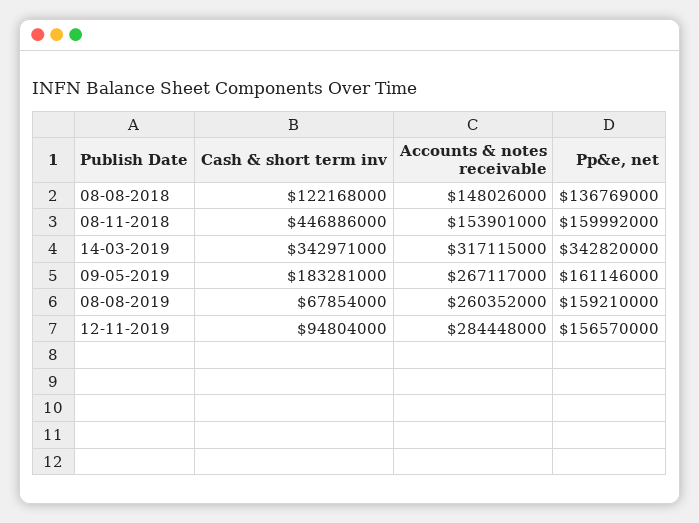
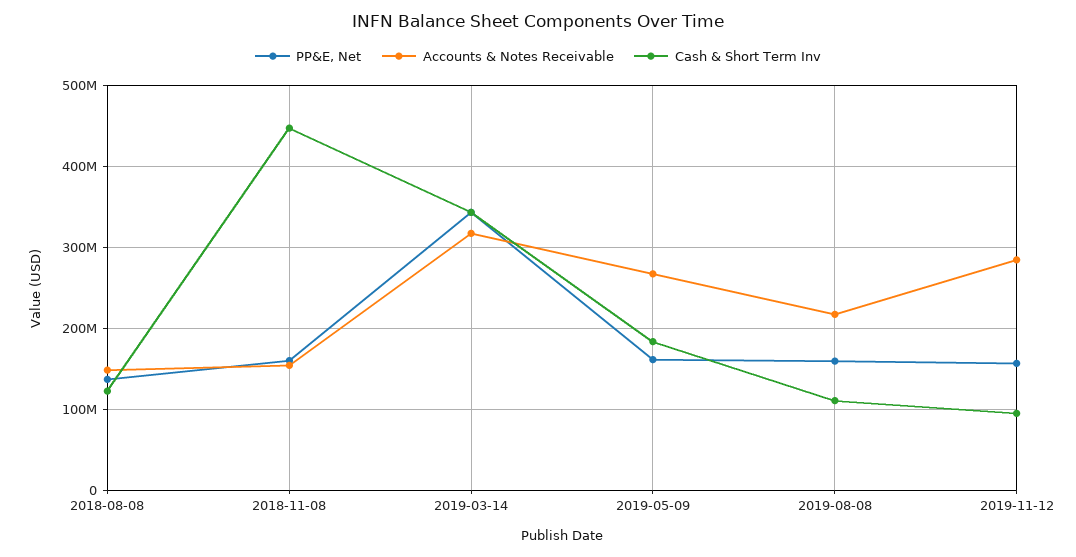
  {
    "Cash & short term inv": {
      "08-08-2018": 122168000,
      "08-11-2018": 446886000,
      "14-03-2019": 342971000,
      "09-05-2019": 183281000,
-     "08-08-2019": 67854000,
+     "08-08-2019": 110000000,
      "12-11-2019": 94804000
    },
    "Accounts & notes receivable": {
      "08-08-2018": 148026000,
      "08-11-2018": 153901000,
      "14-03-2019": 317115000,
      "09-05-2019": 267117000,
-     "08-08-2019": 260352000,
+     "08-08-2019": 220000000,
      "12-11-2019": 284448000
    },
    "Pp&e, net": {
      "08-08-2018": 136769000,
      "08-11-2018": 159992000,
      "14-03-2019": 342820000,
      "09-05-2019": 161146000,
      "08-08-2019": 159210000,
      "12-11-2019": 156570000
    }
  }

